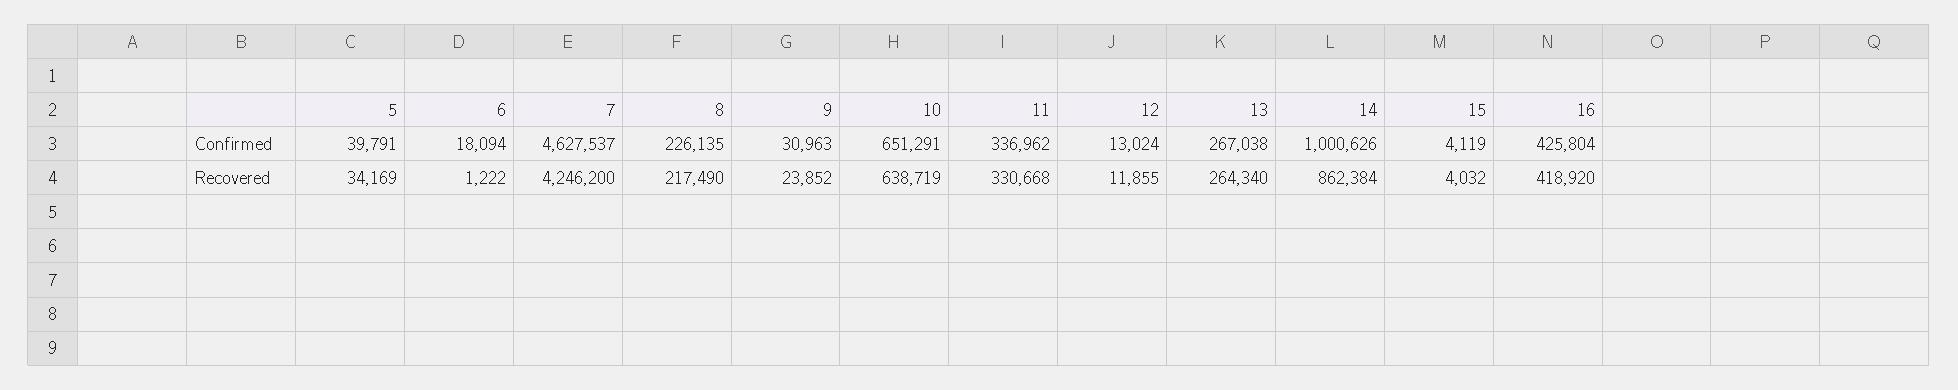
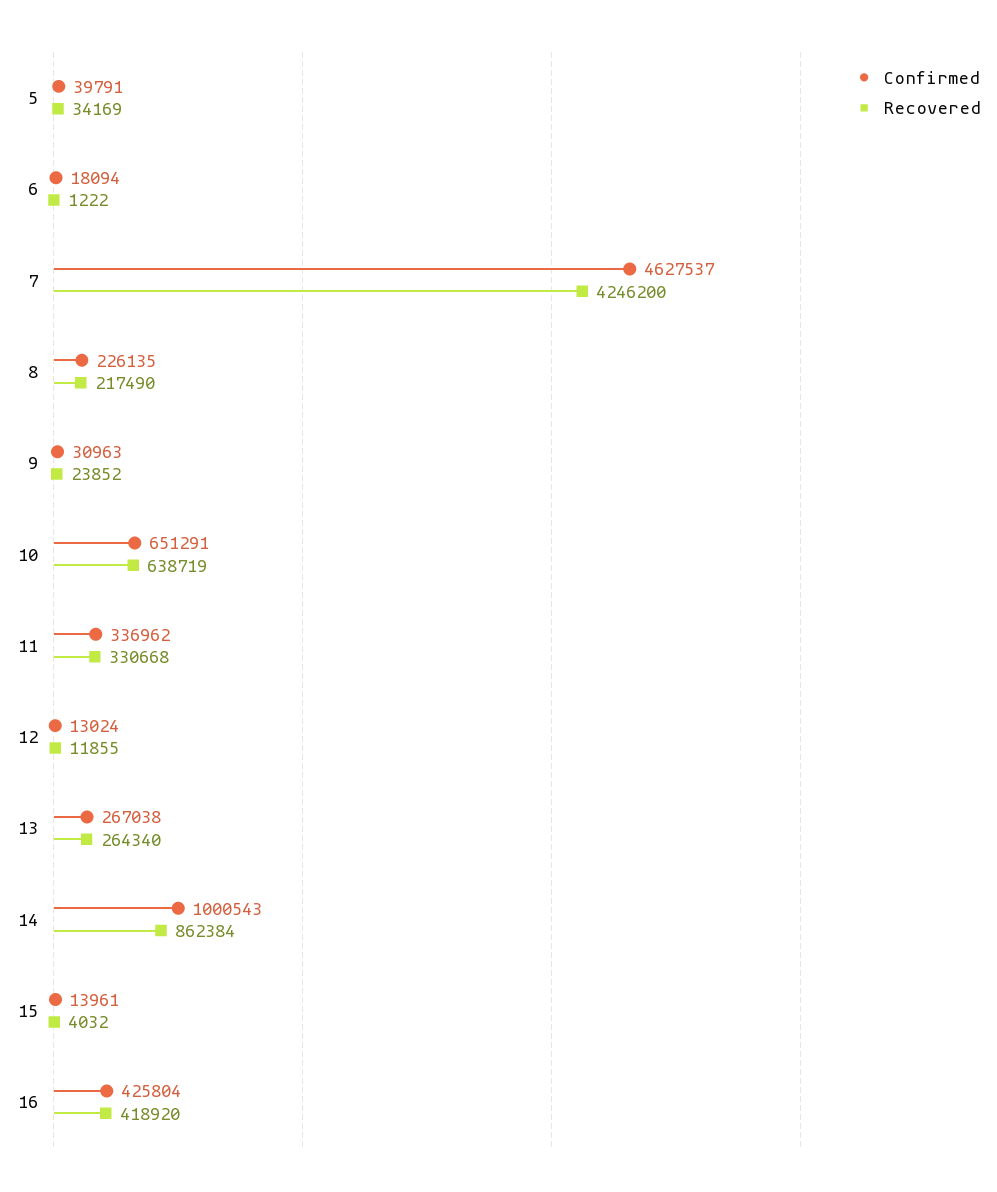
  {
    "Confirmed": {
      "5": 39791,
      "6": 18094,
      "7": 4627537,
      "8": 226135,
      "9": 30963,
      "10": 651291,
      "11": 336962,
      "12": 13024,
      "13": 267038,
-     "14": 1000626,
+     "14": 1000543,
-     "15": 4119,
+     "15": 13961,
      "16": 425804
    },
    "Recovered": {
      "5": 34169,
      "6": 1222,
      "7": 4246200,
      "8": 217490,
      "9": 23852,
      "10": 638719,
      "11": 330668,
      "12": 11855,
      "13": 264340,
      "14": 862384,
      "15": 4032,
      "16": 418920
    }
  }

